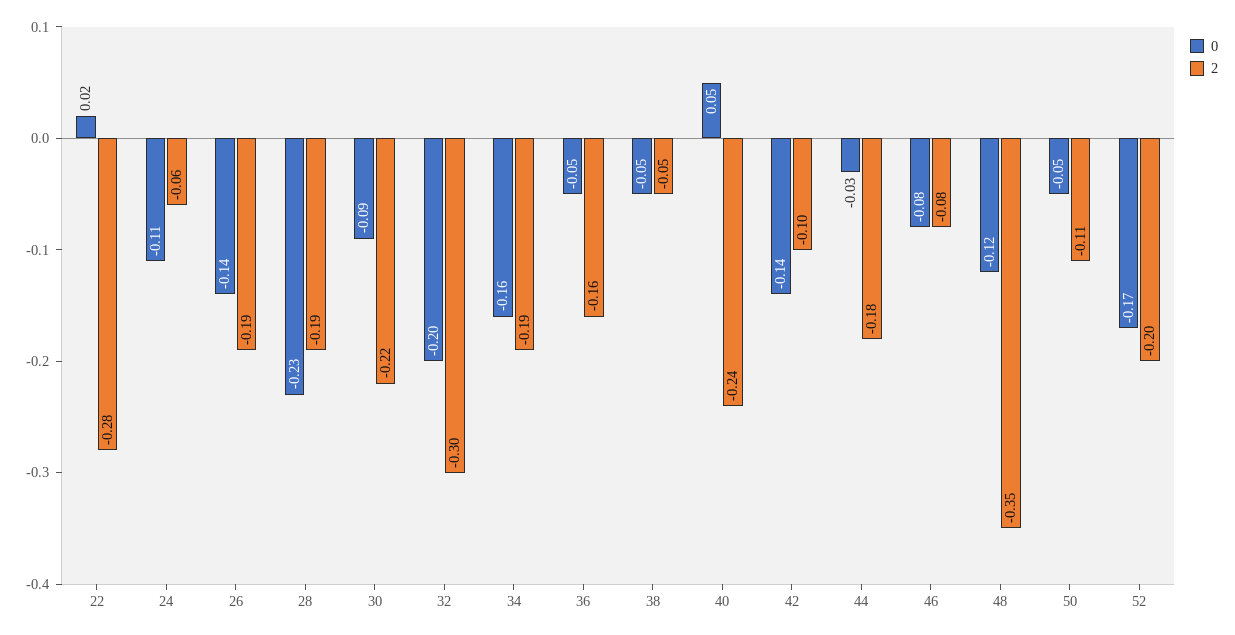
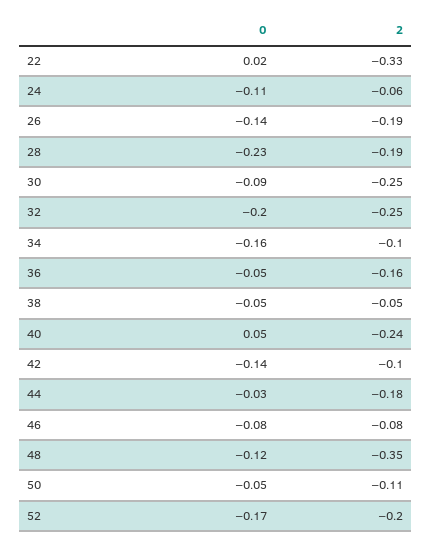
  {
    "0": {
      "22": 0.02,
      "24": -0.11,
      "26": -0.14,
      "28": -0.23,
      "30": -0.09,
      "32": -0.2,
      "34": -0.16,
      "36": -0.05,
      "38": -0.05,
      "40": 0.05,
      "42": -0.14,
      "44": -0.03,
      "46": -0.08,
      "48": -0.12,
      "50": -0.05,
      "52": -0.17
    },
    "2": {
-     "22": -0.28,
+     "22": -0.33,
      "24": -0.06,
      "26": -0.19,
      "28": -0.19,
-     "30": -0.22,
+     "30": -0.25,
-     "32": -0.3,
+     "32": -0.25,
-     "34": -0.19,
+     "34": -0.1,
      "36": -0.16,
      "38": -0.05,
      "40": -0.24,
      "42": -0.1,
      "44": -0.18,
      "46": -0.08,
      "48": -0.35,
      "50": -0.11,
      "52": -0.2
    }
  }

